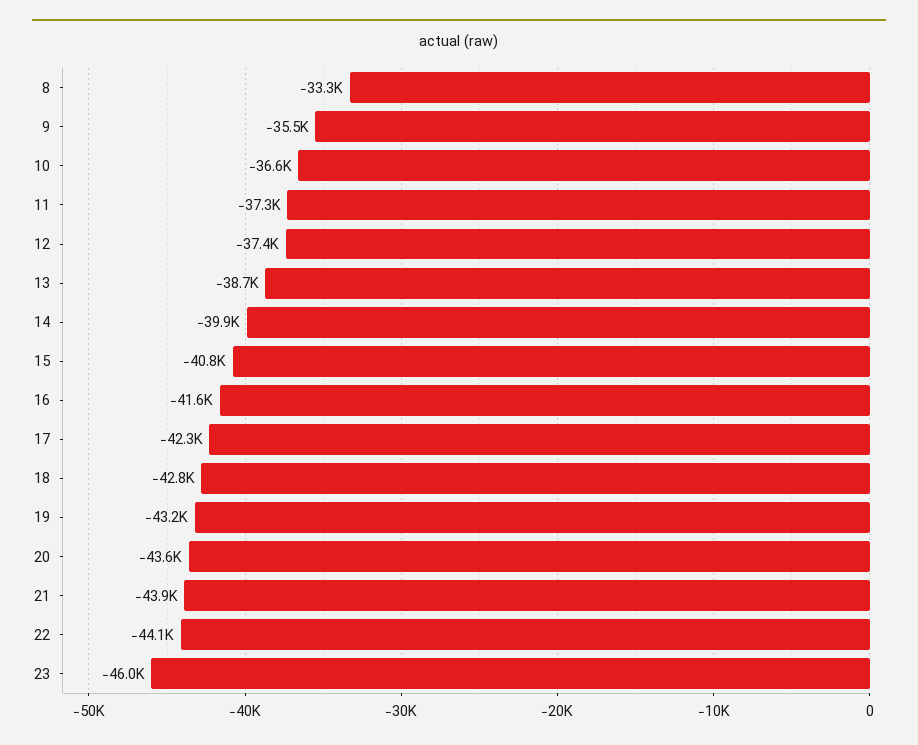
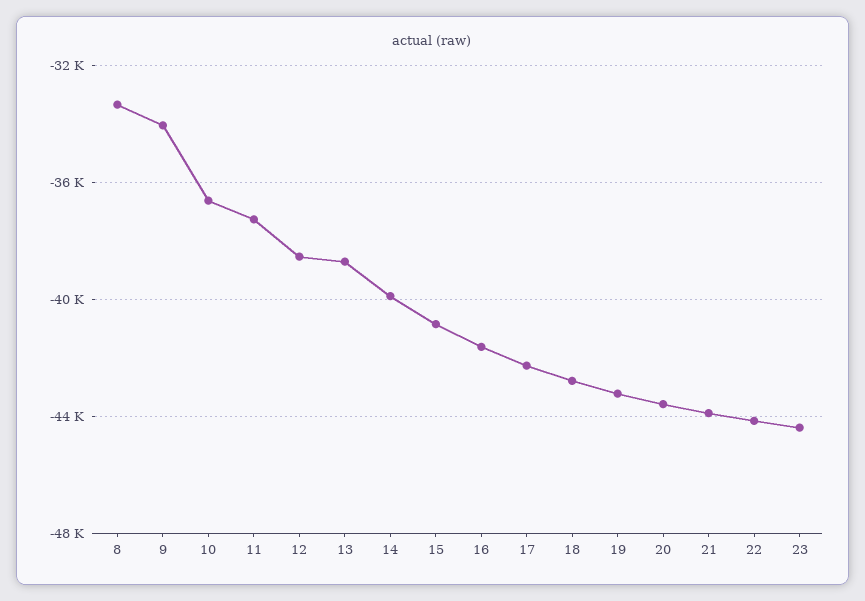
  {
    "8": -33300,
-   "9": -35500,
+   "9": -34000,
    "10": -36600,
    "11": -37300,
-   "12": -37400,
+   "12": -38500,
    "13": -38700,
    "14": -39900,
    "15": -40800,
    "16": -41600,
    "17": -42300,
    "18": -42800,
    "19": -43200,
    "20": -43600,
    "21": -43900,
    "22": -44100,
-   "23": -46000
+   "23": -44500
  }

